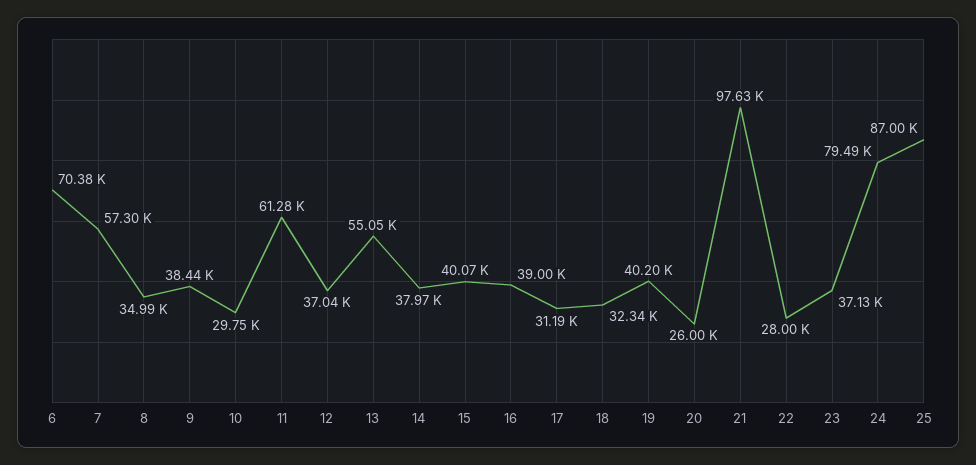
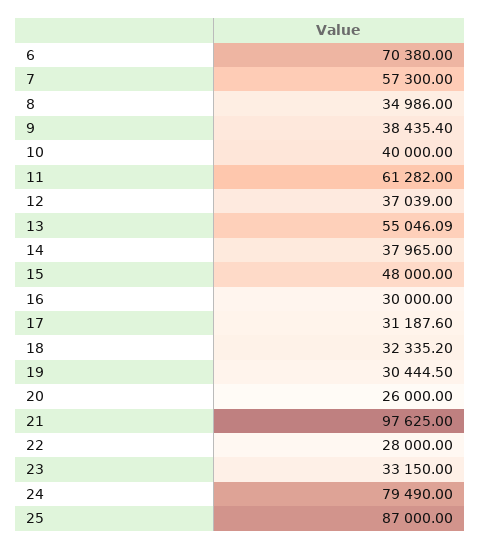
  {
    "6": 70380,
    "7": 57300,
    "8": 34986,
    "9": 38435.4,
-   "10": 29750,
+   "10": 40000,
    "11": 61282,
    "12": 37039,
    "13": 55046.09,
    "14": 37965,
-   "15": 40070,
+   "15": 48000,
-   "16": 39000,
+   "16": 30000,
    "17": 31187.6,
    "18": 32335.2,
-   "19": 40200,
+   "19": 30444.5,
    "20": 26000,
    "21": 97625,
    "22": 28000,
-   "23": 37130,
+   "23": 33150,
    "24": 79490,
    "25": 87000
  }

